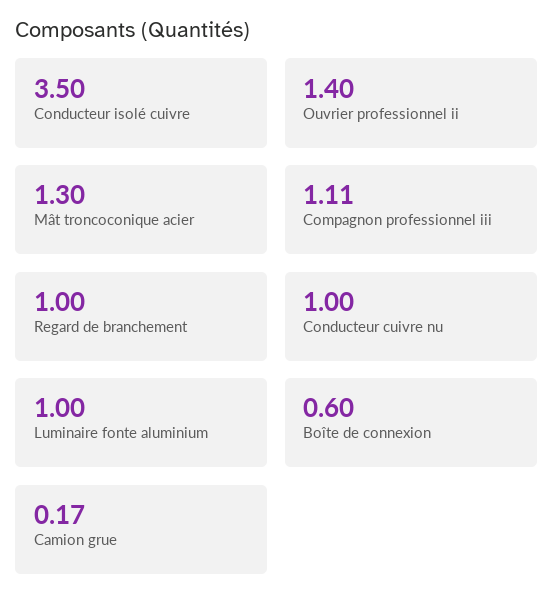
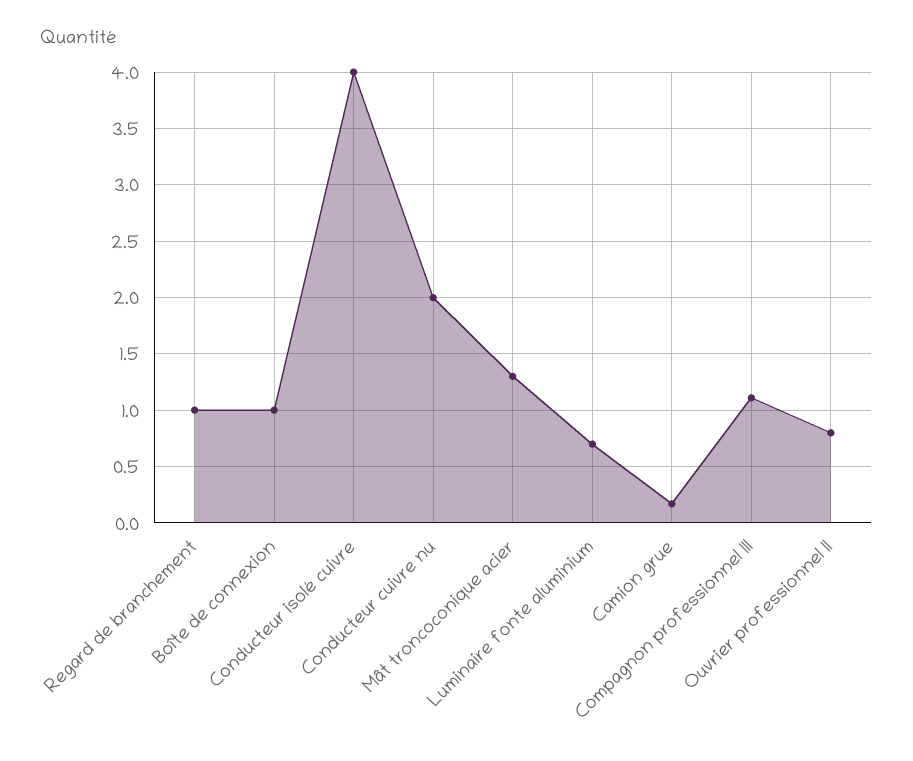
  {
-   "Conducteur isolé cuivre": 3.5,
+   "Conducteur isolé cuivre": 4,
-   "Ouvrier professionnel ii": 1.4,
+   "Ouvrier professionnel ii": 0.8,
    "Mât troncoconique acier": 1.3,
    "Compagnon professionnel iii": 1.11,
    "Regard de branchement": 1,
-   "Conducteur cuivre nu": 1,
+   "Conducteur cuivre nu": 2,
-   "Luminaire fonte aluminium": 1,
+   "Luminaire fonte aluminium": 0.7,
-   "Boîte de connexion": 0.6,
+   "Boîte de connexion": 1,
    "Camion grue": 0.17
  }

